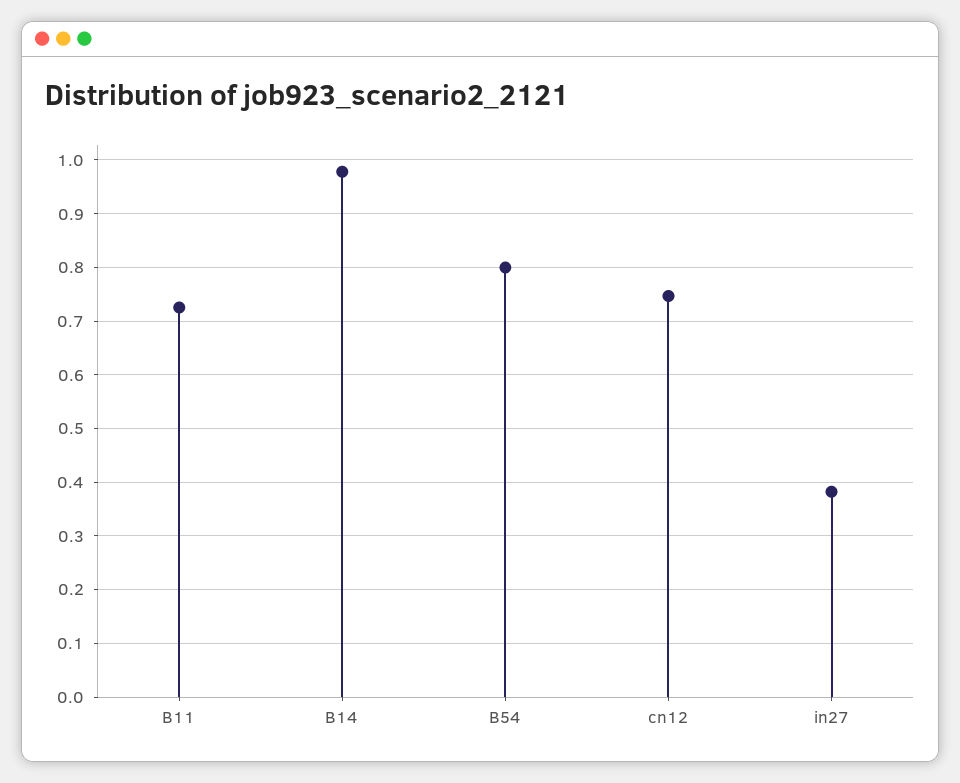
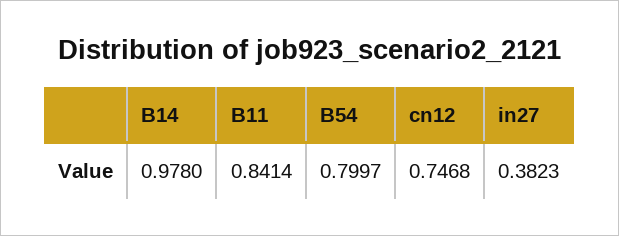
  {
-   "B11": 0.72,
+   "B11": 0.8414,
    "B14": 0.978,
    "B54": 0.7997,
    "cn12": 0.7468,
    "in27": 0.3823
  }

